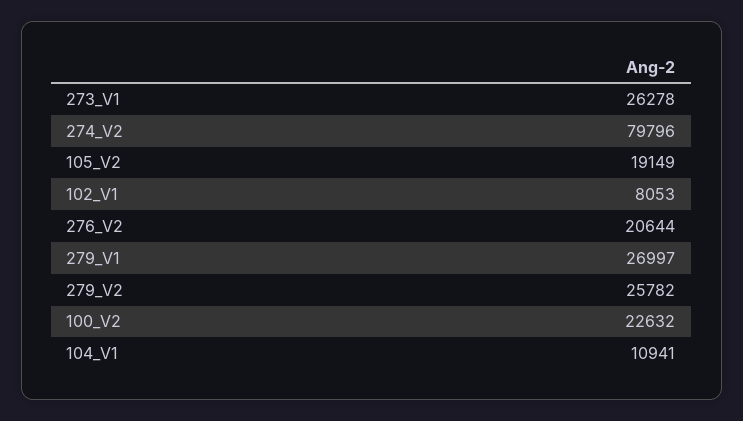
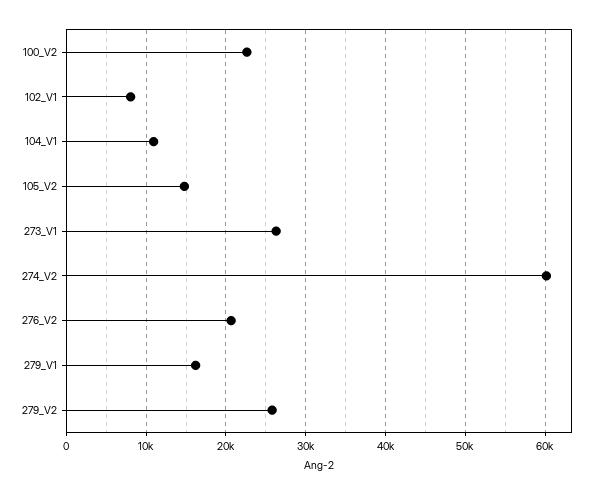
  {
    "273_V1": 26278,
-   "274_V2": 79796,
+   "274_V2": 60000,
-   "105_V2": 19149,
+   "105_V2": 15000,
    "102_V1": 8053,
    "276_V2": 20644,
-   "279_V1": 26997,
+   "279_V1": 16000,
    "279_V2": 25782,
    "100_V2": 22632,
    "104_V1": 10941
  }

